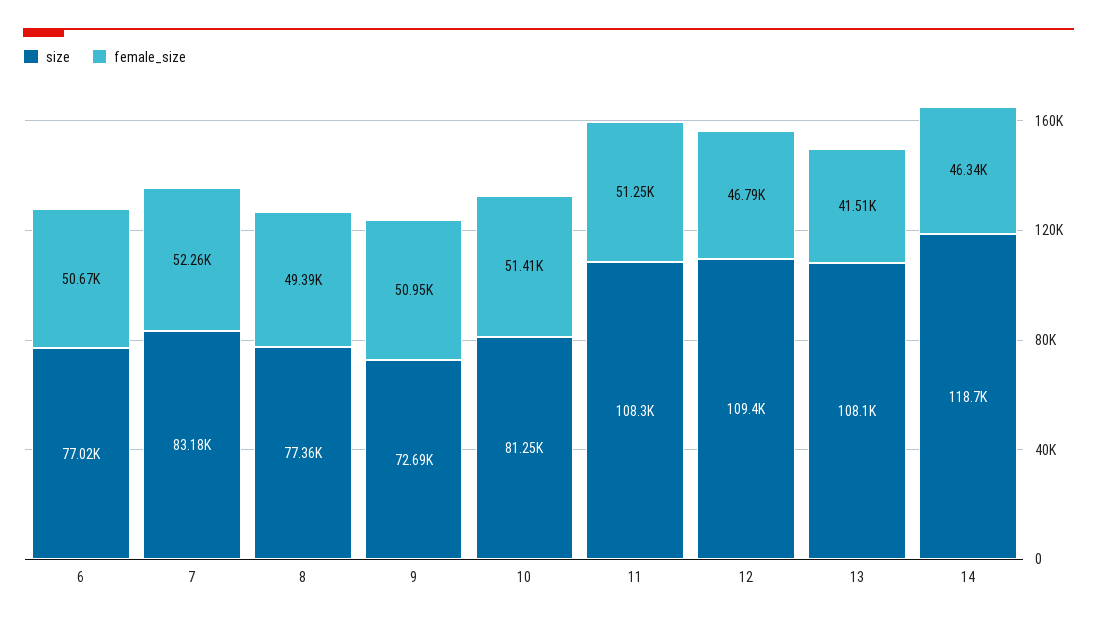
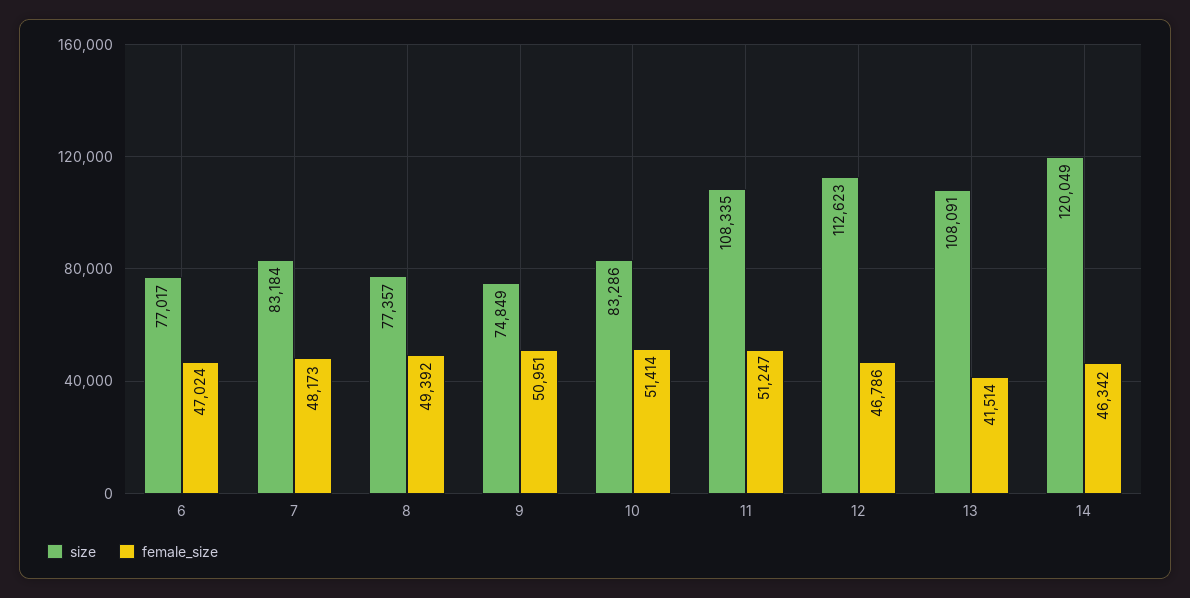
  {
    "size": {
      "6": 77017,
      "7": 83184,
      "8": 77357,
-     "9": 72690,
+     "9": 74849,
-     "10": 81250,
+     "10": 83286,
      "11": 108335,
-     "12": 109400,
+     "12": 112623,
      "13": 108091,
-     "14": 118700
+     "14": 120049
    },
    "female_size": {
-     "6": 50670,
+     "6": 47024,
-     "7": 52260,
+     "7": 48173,
      "8": 49392,
      "9": 50951,
      "10": 51414,
      "11": 51247,
      "12": 46786,
      "13": 41514,
      "14": 46342
    }
  }

